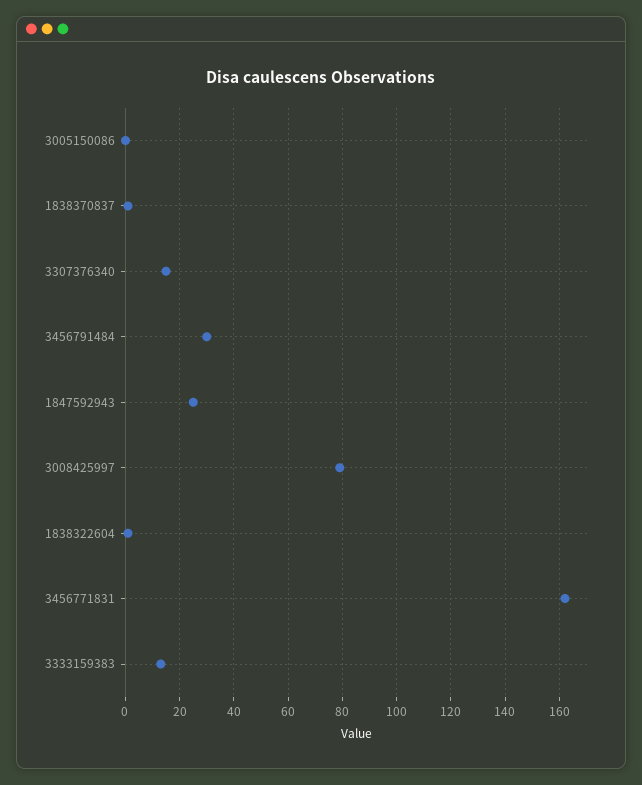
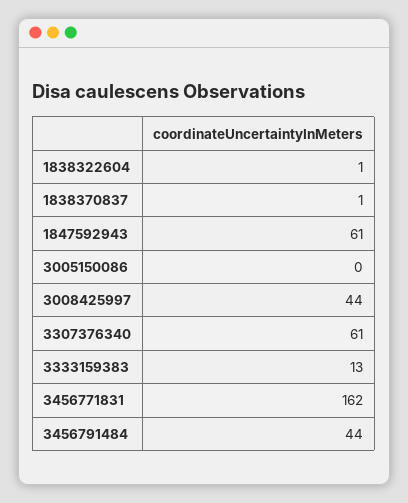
  {
    "3005150086": 0,
    "1838370837": 1,
-   "3307376340": 15,
+   "3307376340": 61,
-   "3456791484": 30,
+   "3456791484": 44,
-   "1847592943": 25,
+   "1847592943": 61,
-   "3008425997": 80,
+   "3008425997": 44,
    "1838322604": 1,
    "3456771831": 162,
    "3333159383": 13
  }

